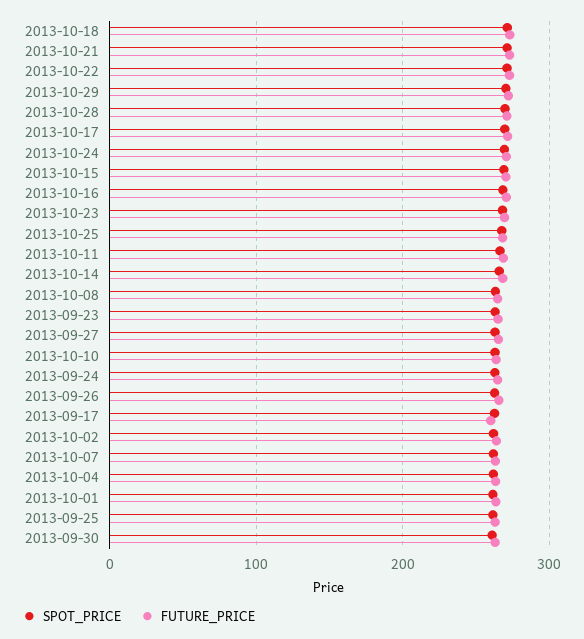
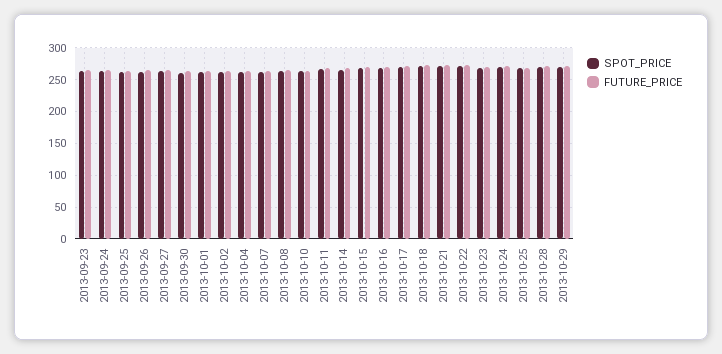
  {
    "SPOT_PRICE": {
      "2013-10-18": 270,
      "2013-10-21": 270,
      "2013-10-22": 270,
      "2013-10-29": 270,
      "2013-10-28": 270,
      "2013-10-17": 270,
      "2013-10-24": 270,
      "2013-10-15": 270,
      "2013-10-16": 270,
      "2013-10-23": 270,
      "2013-10-25": 270,
      "2013-10-11": 270,
      "2013-10-14": 270,
      "2013-10-08": 260,
      "2013-09-23": 260,
      "2013-09-27": 260,
      "2013-10-10": 260,
      "2013-09-24": 260,
      "2013-09-26": 260,
-     "2013-09-17": 260,
      "2013-10-02": 260,
      "2013-10-07": 260,
      "2013-10-04": 260,
      "2013-10-01": 260,
      "2013-09-25": 260,
      "2013-09-30": 260
    },
    "FUTURE_PRICE": {
      "2013-10-18": 270,
      "2013-10-21": 270,
      "2013-10-22": 270,
      "2013-10-29": 270,
      "2013-10-28": 270,
      "2013-10-17": 270,
      "2013-10-24": 270,
      "2013-10-15": 270,
      "2013-10-16": 270,
      "2013-10-23": 270,
      "2013-10-25": 270,
      "2013-10-11": 270,
      "2013-10-14": 270,
      "2013-10-08": 260,
      "2013-09-23": 260,
      "2013-09-27": 270,
      "2013-10-10": 260,
      "2013-09-24": 260,
      "2013-09-26": 270,
-     "2013-09-17": 260,
      "2013-10-02": 260,
      "2013-10-07": 260,
      "2013-10-04": 260,
      "2013-10-01": 260,
      "2013-09-25": 260,
      "2013-09-30": 260
    }
  }

